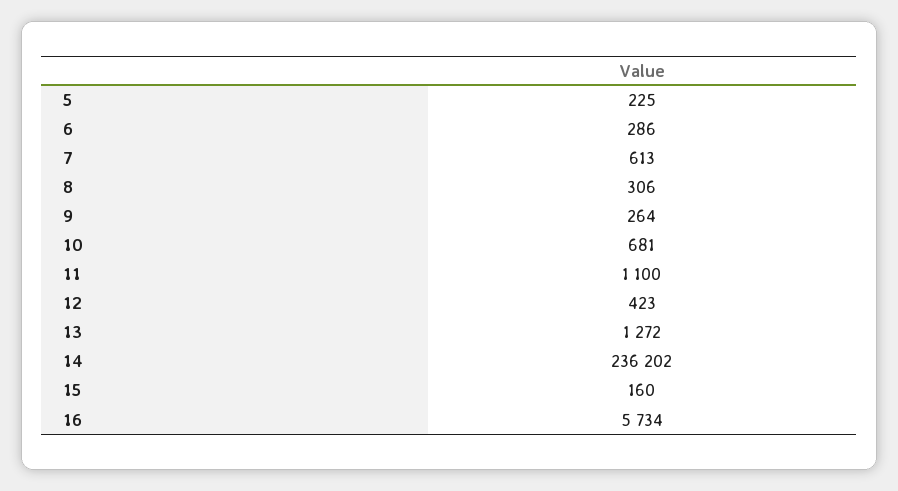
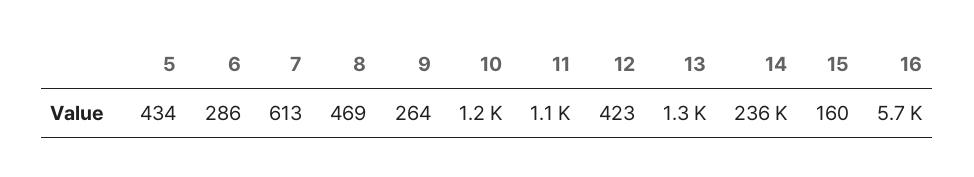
  {
-   "5": 225,
+   "5": 434,
    "6": 286,
    "7": 613,
-   "8": 306,
+   "8": 469,
    "9": 264,
-   "10": 681,
+   "10": 1200,
    "11": 1100,
    "12": 423,
    "13": 1272,
    "14": 236202,
    "15": 160,
    "16": 5734
  }

